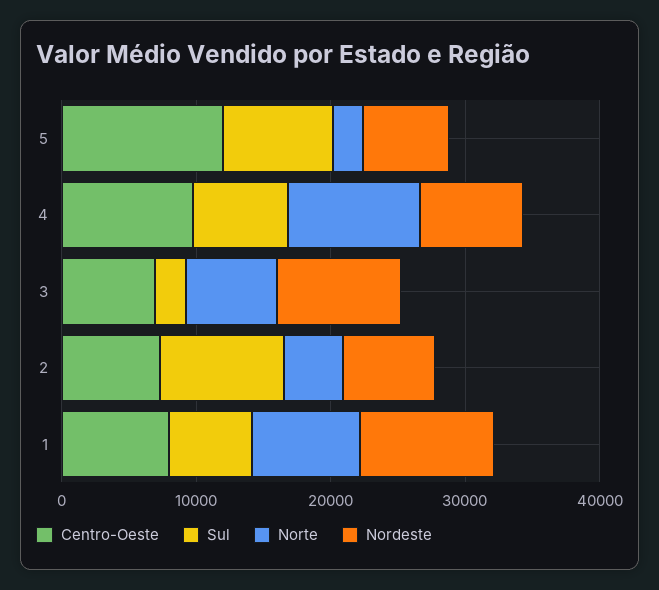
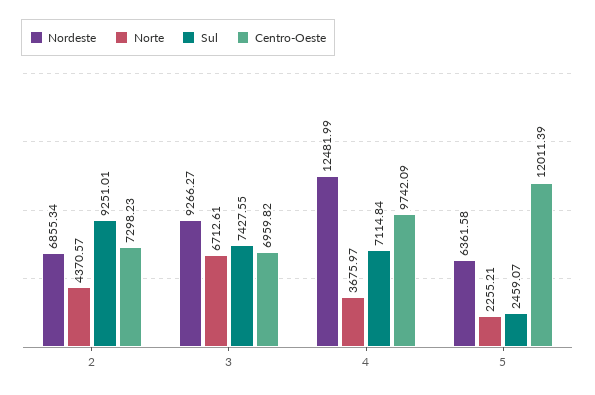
  {
    "Centro-Oeste": {
      "5": 12011.39,
      "4": 9742.09,
      "3": 6959.82,
-     "2": 7298.23,
+     "2": 7298.23
-     "1": 8000
    },
    "Sul": {
-     "5": 8000,
+     "5": 2459.07,
      "4": 7114.84,
-     "3": 2000,
+     "3": 7427.55,
-     "2": 9251.01,
+     "2": 9251.01
-     "1": 6000
    },
    "Norte": {
      "5": 2255.21,
-     "4": 10000,
+     "4": 3675.97,
      "3": 6712.61,
-     "2": 4370.57,
+     "2": 4370.57
-     "1": 8000
    },
    "Nordeste": {
      "5": 6361.58,
-     "4": 8000,
+     "4": 12481.99,
      "3": 9266.27,
-     "2": 6855.34,
+     "2": 6855.34
-     "1": 10000
    }
  }

